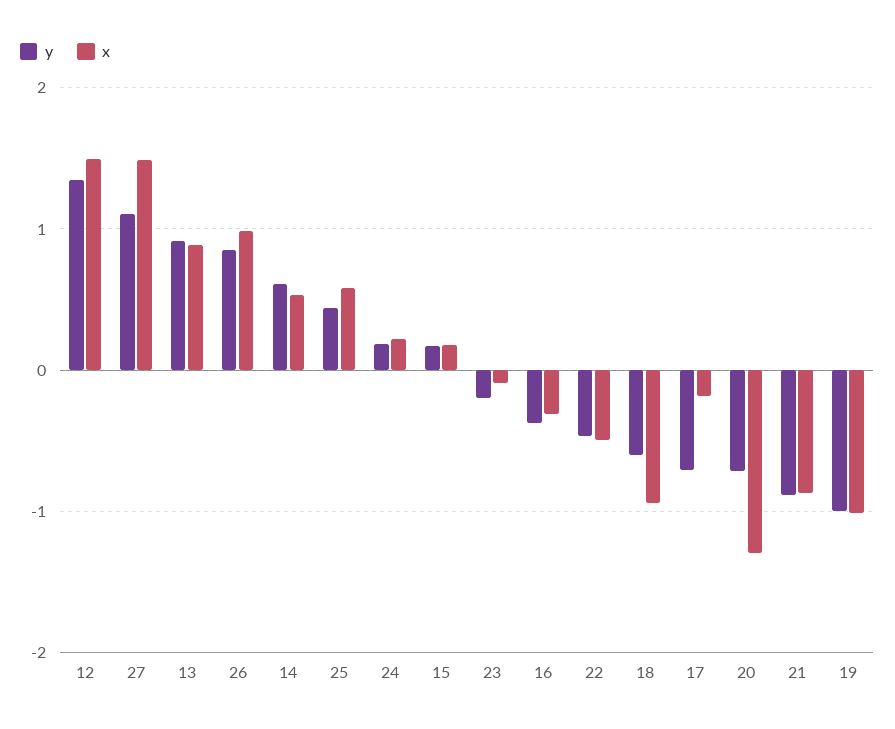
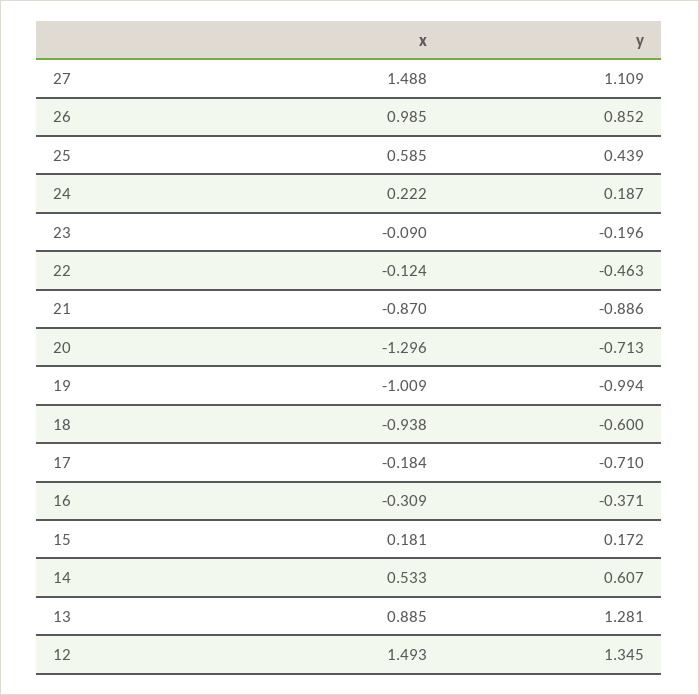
  {
    "y": {
      "12": 1.345,
      "27": 1.109,
-     "13": 0.9,
+     "13": 1.281,
      "26": 0.852,
      "14": 0.607,
      "25": 0.439,
      "24": 0.187,
      "15": 0.172,
      "23": -0.196,
      "16": -0.371,
      "22": -0.463,
      "18": -0.6,
      "17": -0.71,
      "20": -0.713,
      "21": -0.886,
      "19": -0.994
    },
    "x": {
      "12": 1.493,
      "27": 1.488,
      "13": 0.885,
      "26": 0.985,
      "14": 0.533,
      "25": 0.585,
      "24": 0.222,
      "15": 0.181,
      "23": -0.09,
      "16": -0.309,
-     "22": -0.5,
+     "22": -0.124,
      "18": -0.938,
      "17": -0.184,
      "20": -1.296,
      "21": -0.87,
      "19": -1.009
    }
  }

